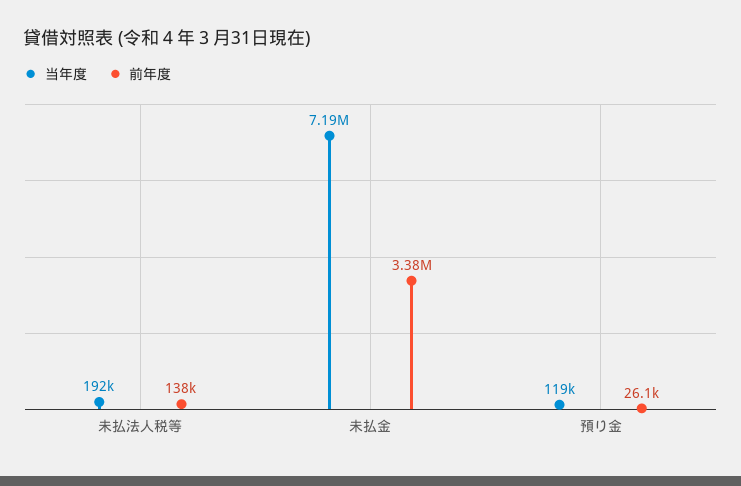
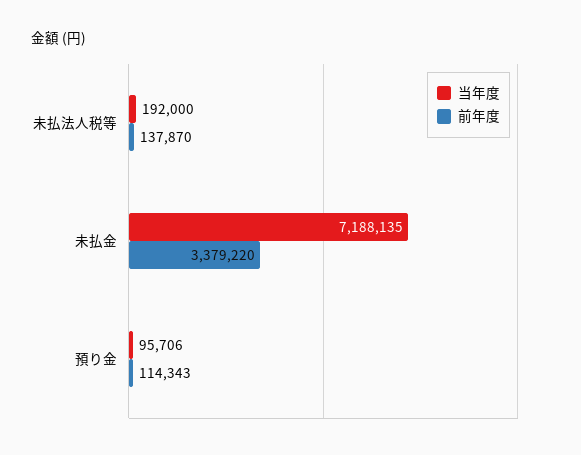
  {
    "当年度": {
      "未払法人税等": 192000,
      "未払金": 7188135,
-     "預り金": 119000
+     "預り金": 95706
    },
    "前年度": {
      "未払法人税等": 137870,
      "未払金": 3379220,
-     "預り金": 26100
+     "預り金": 114343
    }
  }

